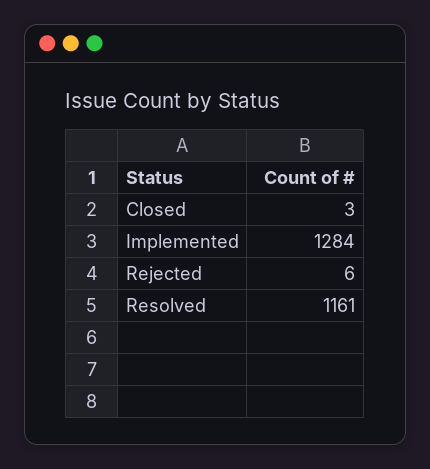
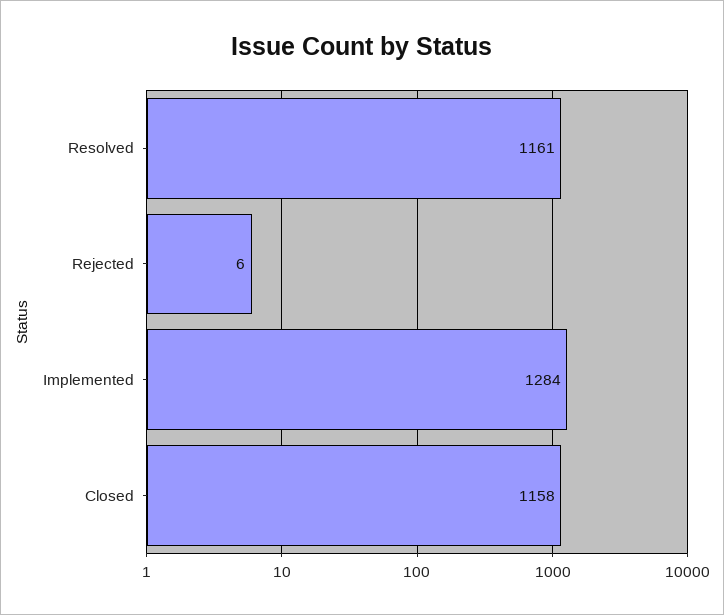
  {
-   "Closed": 3,
+   "Closed": 1158,
    "Implemented": 1284,
    "Rejected": 6,
    "Resolved": 1161
  }

